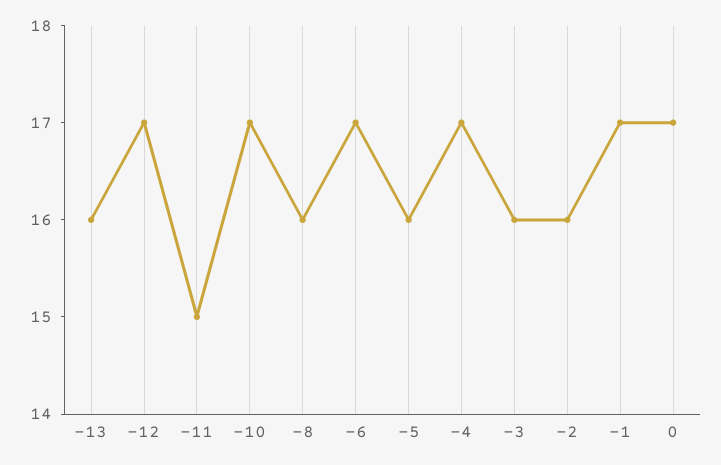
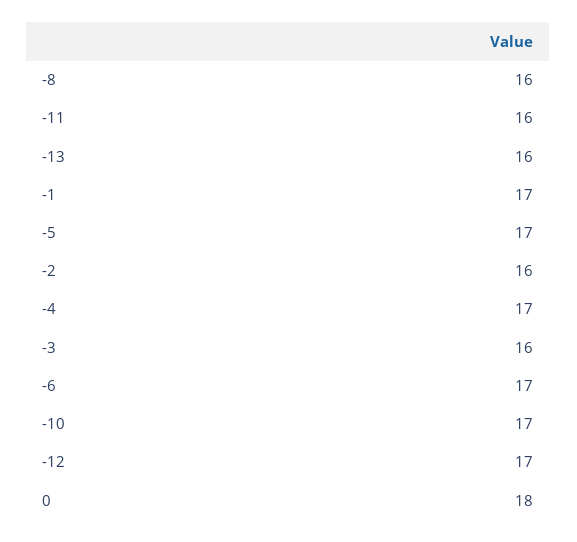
  {
    "-13": 16,
    "-12": 17,
-   "-11": 15,
+   "-11": 16,
    "-10": 17,
    "-8": 16,
    "-6": 17,
-   "-5": 16,
+   "-5": 17,
    "-4": 17,
    "-3": 16,
    "-2": 16,
    "-1": 17,
-   "0": 17
+   "0": 18
  }

